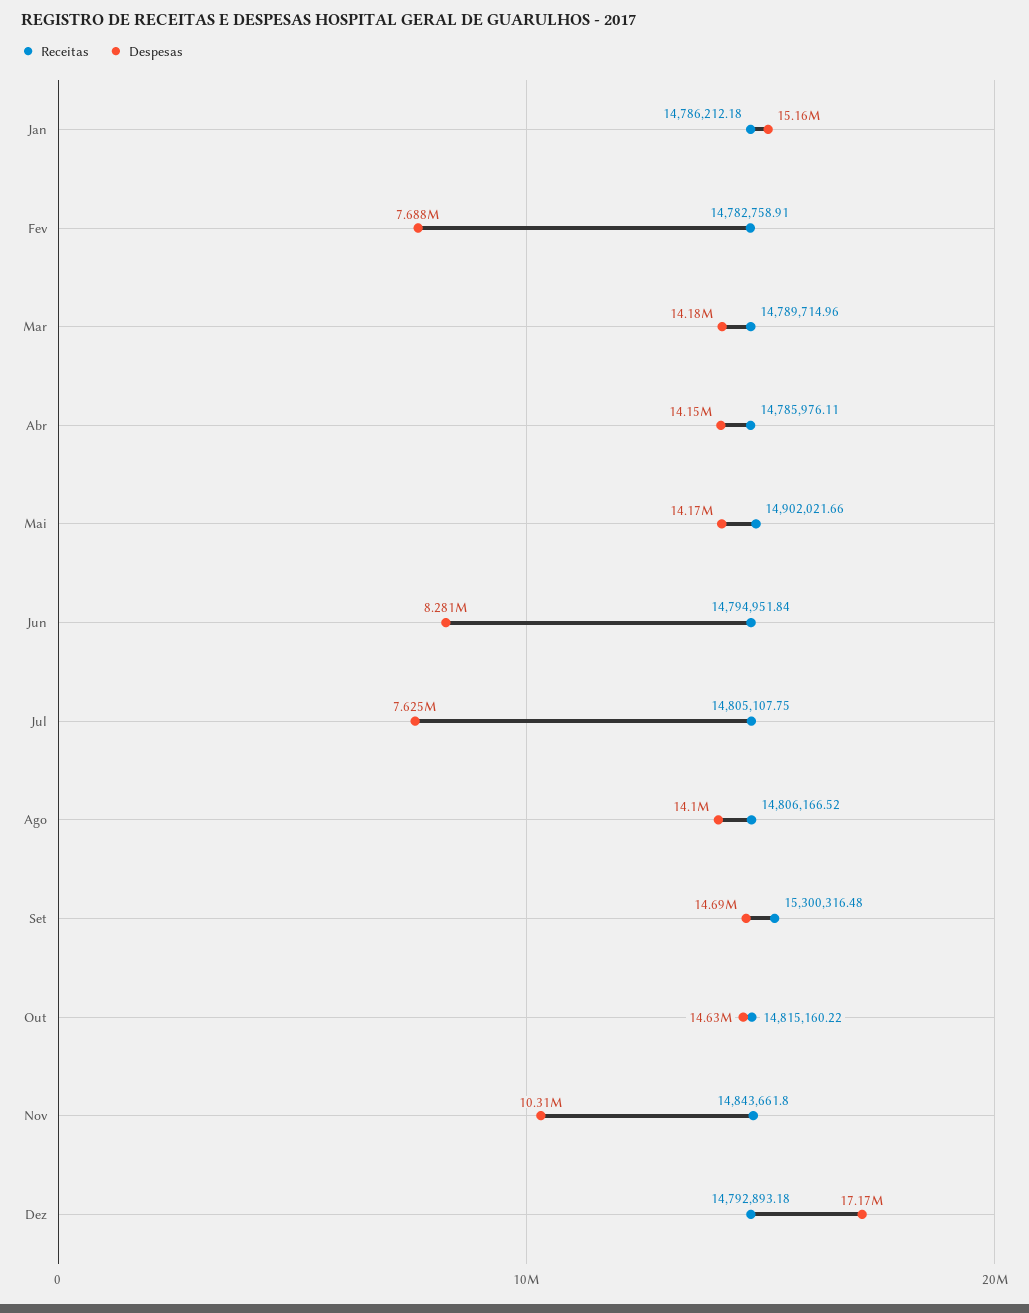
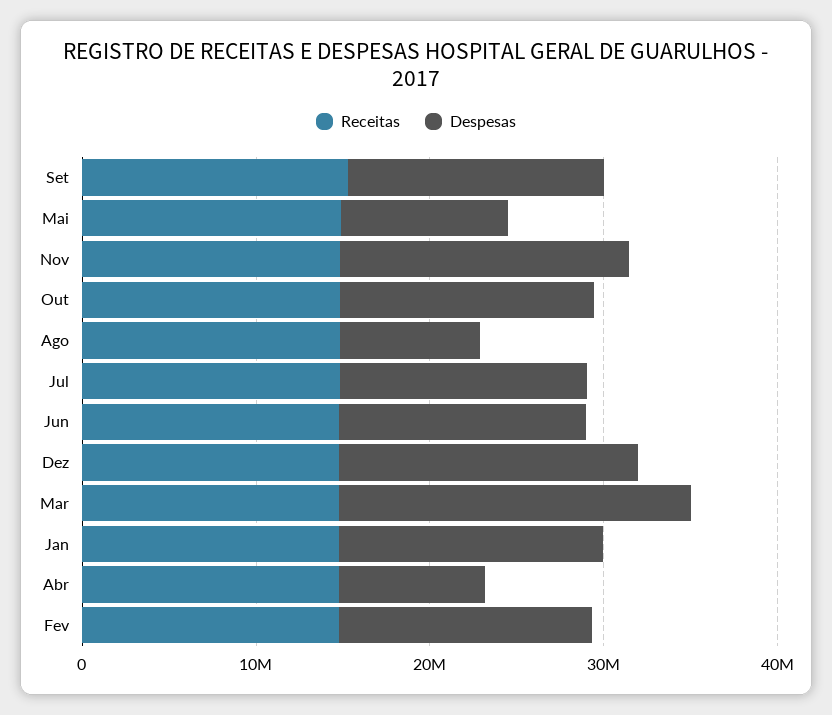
  {
    "Receitas": {
      "Jan": 14786212.18,
      "Fev": 14782758.91,
      "Mar": 14789714.96,
      "Abr": 14785976.11,
      "Mai": 14902021.66,
      "Jun": 14794951.84,
      "Jul": 14805107.75,
      "Ago": 14806166.52,
      "Set": 15300316.48,
      "Out": 14815160.22,
      "Nov": 14843661.8,
      "Dez": 14792893.18
    },
    "Despesas": {
      "Jan": 15160000,
-     "Fev": 7688000,
+     "Fev": 14000000,
-     "Mar": 14180000,
+     "Mar": 20000000,
-     "Abr": 14150000,
+     "Abr": 8000000,
-     "Mai": 14170000,
+     "Mai": 10000000,
-     "Jun": 8281000,
+     "Jun": 14000000,
-     "Jul": 7625000,
+     "Jul": 14000000,
-     "Ago": 14100000,
+     "Ago": 8000000,
      "Set": 14690000,
      "Out": 14630000,
-     "Nov": 10310000,
+     "Nov": 16000000,
      "Dez": 17170000
    }
  }

